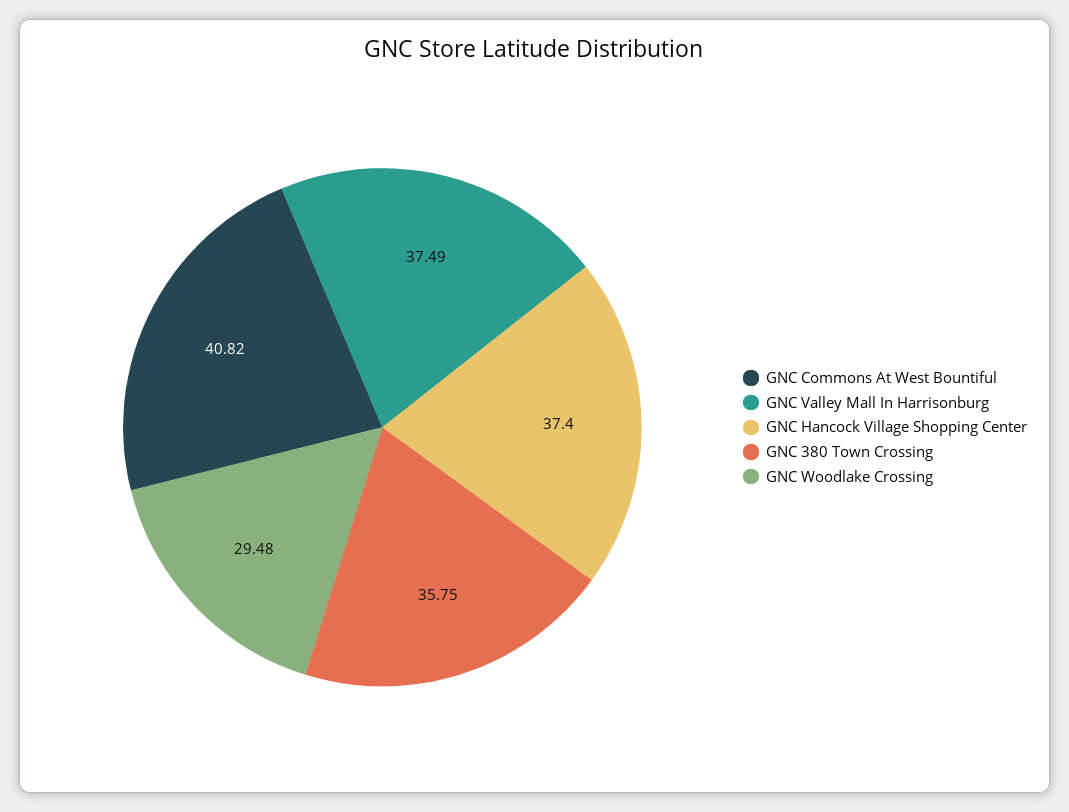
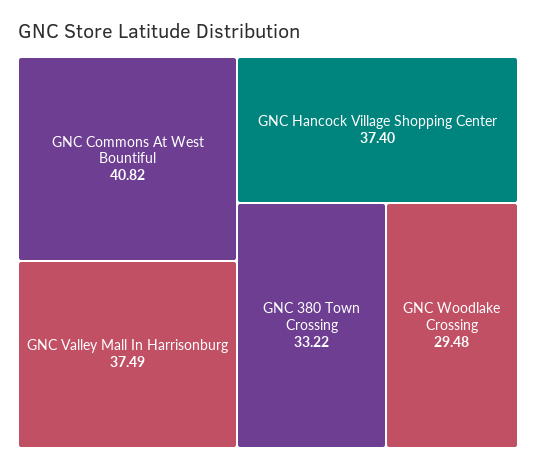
  {
    "GNC Commons At West Bountiful": 40.82,
    "GNC Valley Mall In Harrisonburg": 37.49,
    "GNC Hancock Village Shopping Center": 37.4,
-   "GNC 380 Town Crossing": 35.75,
+   "GNC 380 Town Crossing": 33.22,
    "GNC Woodlake Crossing": 29.48
  }

